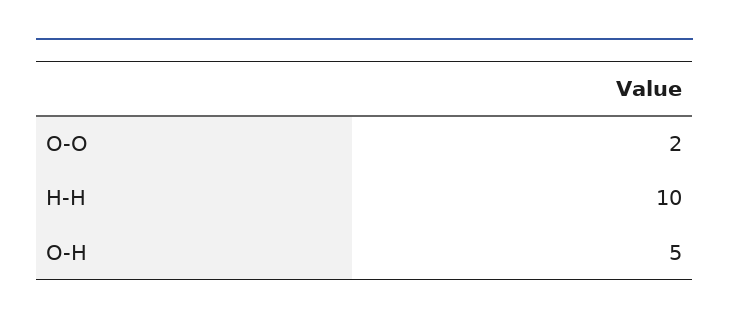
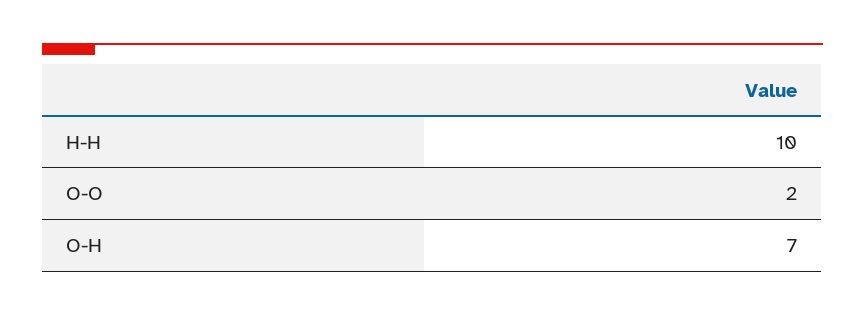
  {
    "O-O": 2,
    "H-H": 10,
-   "O-H": 5
+   "O-H": 7
  }

